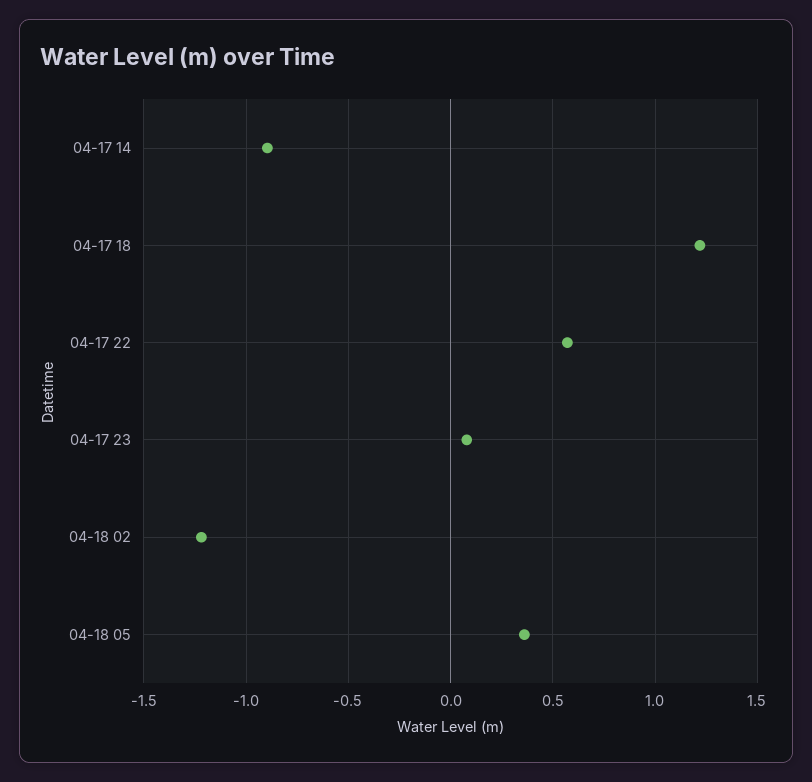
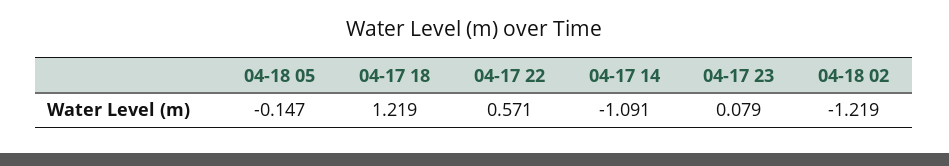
  {
-   "04-17 14": -0.9,
+   "04-17 14": -1.091,
    "04-17 18": 1.219,
    "04-17 22": 0.571,
    "04-17 23": 0.079,
    "04-18 02": -1.219,
-   "04-18 05": 0.35
+   "04-18 05": -0.147
  }

